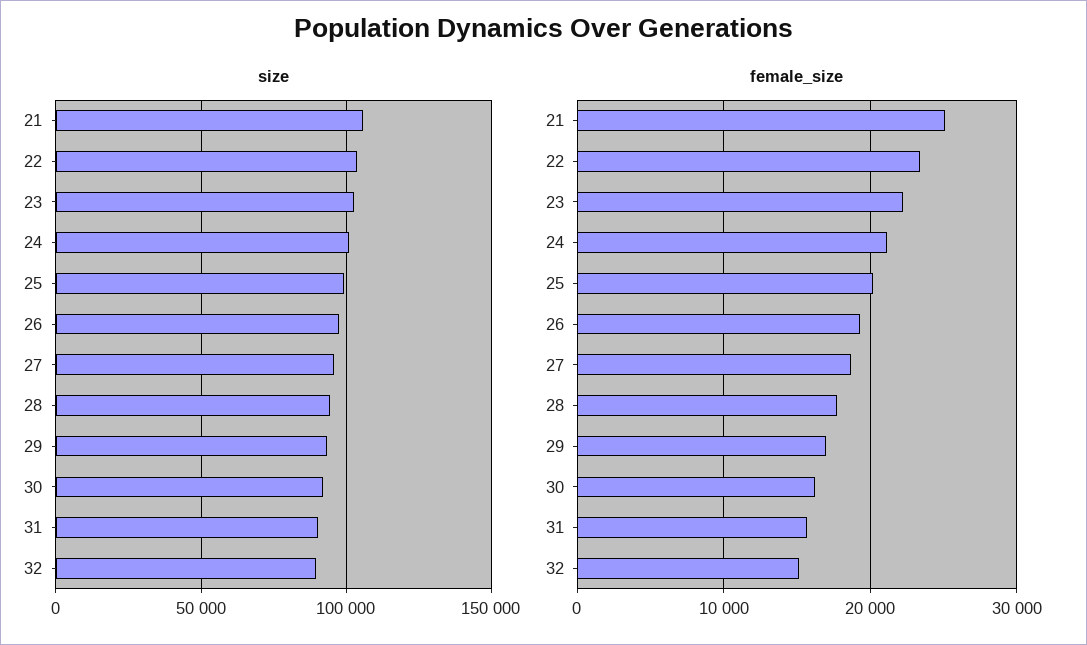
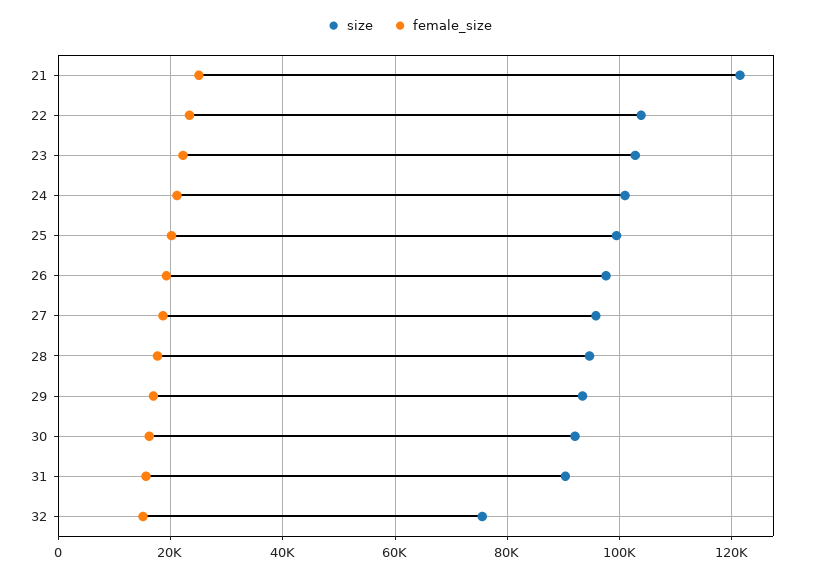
  {
    "size": {
-     "21": 105000,
+     "21": 122000,
      "22": 104000,
      "23": 102000,
      "24": 100000,
      "25": 100000,
      "26": 98000,
      "27": 96000,
      "28": 94000,
      "29": 94000,
      "30": 92000,
      "31": 90000,
-     "32": 90000
+     "32": 76000
    },
    "female_size": {
      "21": 25000,
      "22": 23000,
      "23": 22000,
      "24": 21000,
      "25": 20000,
      "26": 19000,
      "27": 19000,
      "28": 18000,
      "29": 17000,
      "30": 16000,
      "31": 16000,
      "32": 15000
    }
  }

